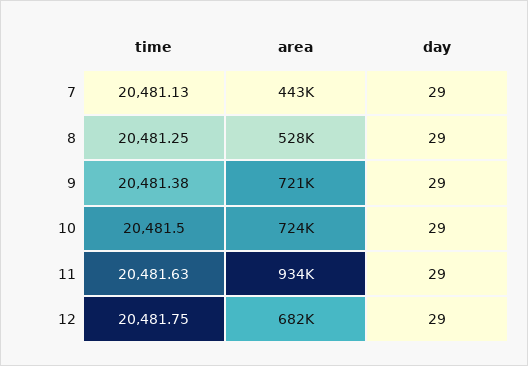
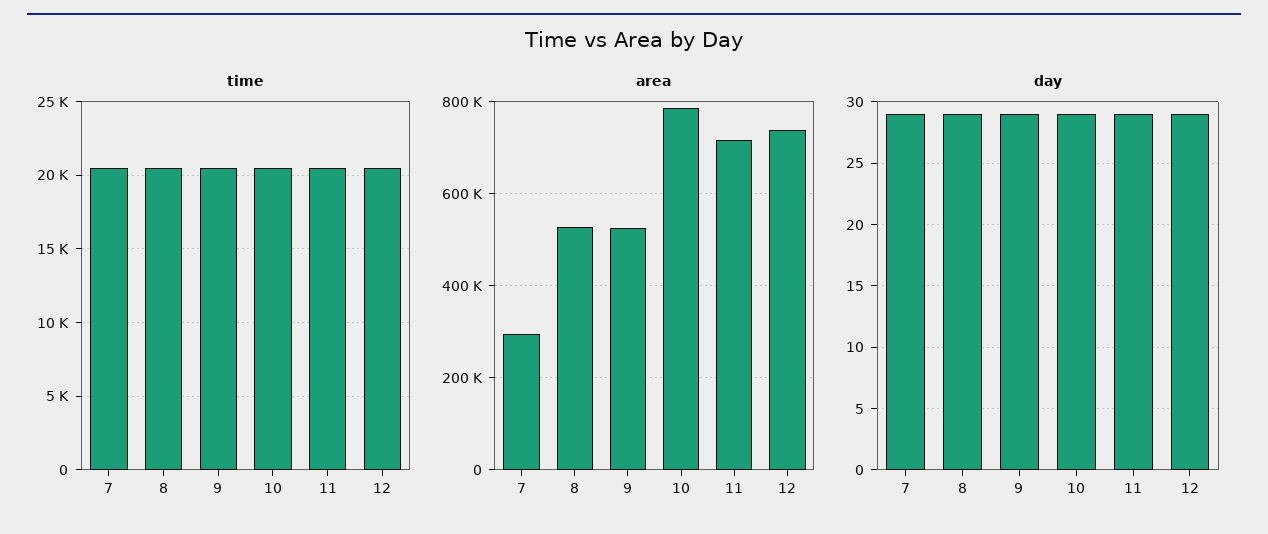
  {
    "time": {
      "7": 20481.13,
      "8": 20481.25,
      "9": 20481.38,
      "10": 20481.5,
      "11": 20481.63,
      "12": 20481.75
    },
    "area": {
-     "7": 443000,
+     "7": 300000,
      "8": 528000,
-     "9": 721000,
+     "9": 520000,
-     "10": 724000,
+     "10": 780000,
-     "11": 934000,
+     "11": 720000,
-     "12": 682000
+     "12": 740000
    },
    "day": {
      "7": 29,
      "8": 29,
      "9": 29,
      "10": 29,
      "11": 29,
      "12": 29
    }
  }

